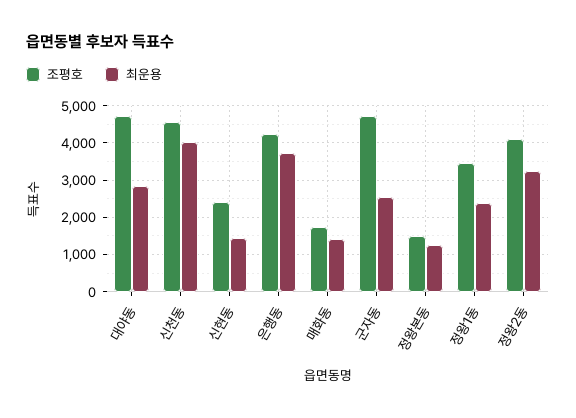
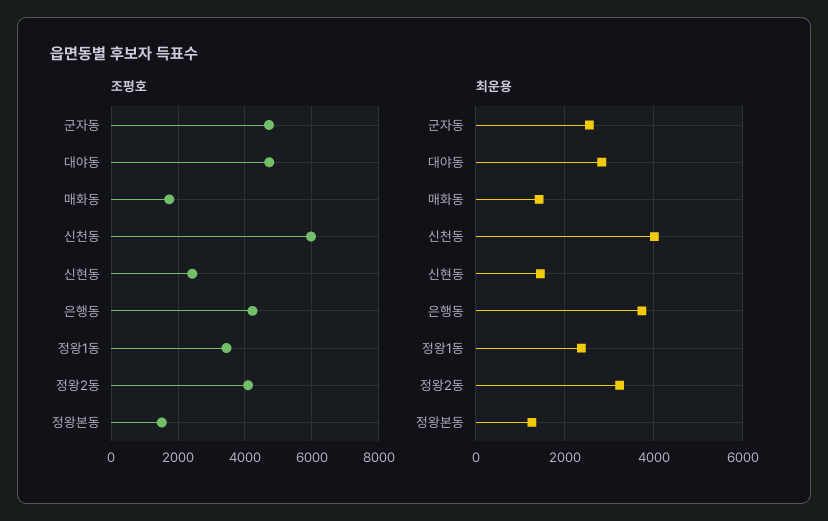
  {
    "조평호": {
      "대야동": 4800,
-     "신천동": 4600,
+     "신천동": 6000,
      "신현동": 2400,
      "은행동": 4200,
      "매화동": 1800,
      "군자동": 4800,
      "정왕본동": 1600,
      "정왕1동": 3400,
      "정왕2동": 4000
    },
    "최운용": {
      "대야동": 2800,
      "신천동": 4000,
      "신현동": 1400,
      "은행동": 3800,
      "매화동": 1400,
      "군자동": 2600,
      "정왕본동": 1200,
      "정왕1동": 2400,
      "정왕2동": 3200
    }
  }

